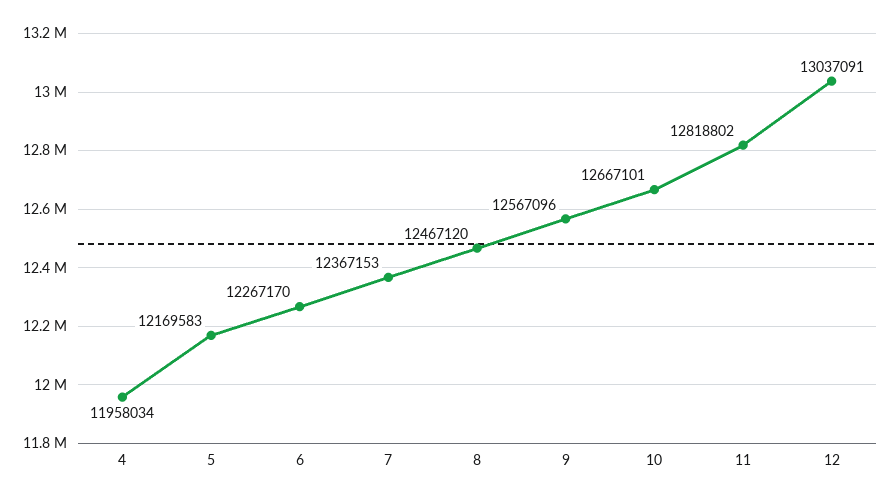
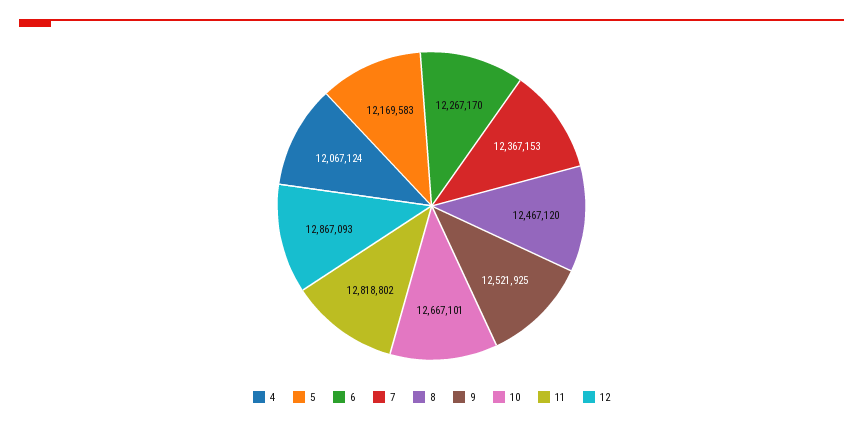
  {
-   "4": 11958034,
+   "4": 12067124,
    "5": 12169583,
    "6": 12267170,
    "7": 12367153,
    "8": 12467120,
-   "9": 12567096,
+   "9": 12521925,
    "10": 12667101,
    "11": 12818802,
-   "12": 13037091
+   "12": 12867093
  }

